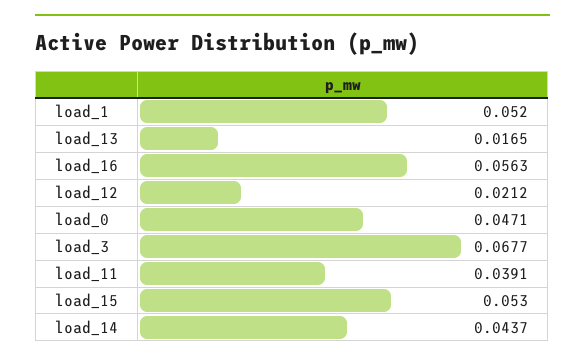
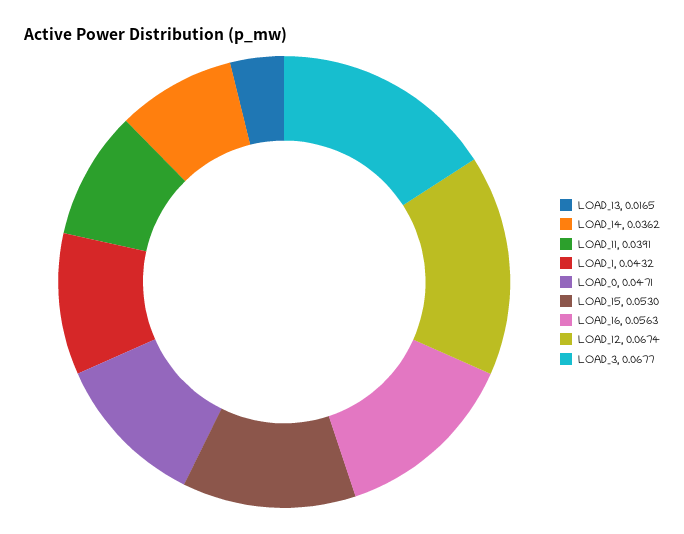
  {
-   "load_1": 0.052,
+   "load_1": 0.0432,
    "load_13": 0.0165,
    "load_16": 0.0563,
-   "load_12": 0.0212,
+   "load_12": 0.0674,
    "load_0": 0.0471,
    "load_3": 0.0677,
    "load_11": 0.0391,
    "load_15": 0.053,
-   "load_14": 0.0437
+   "load_14": 0.0362
  }

